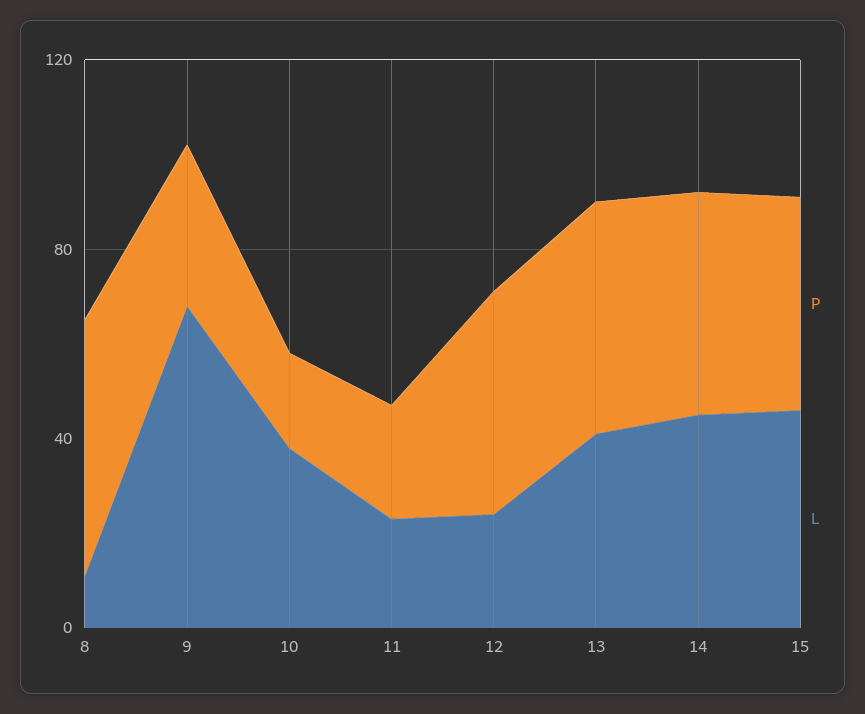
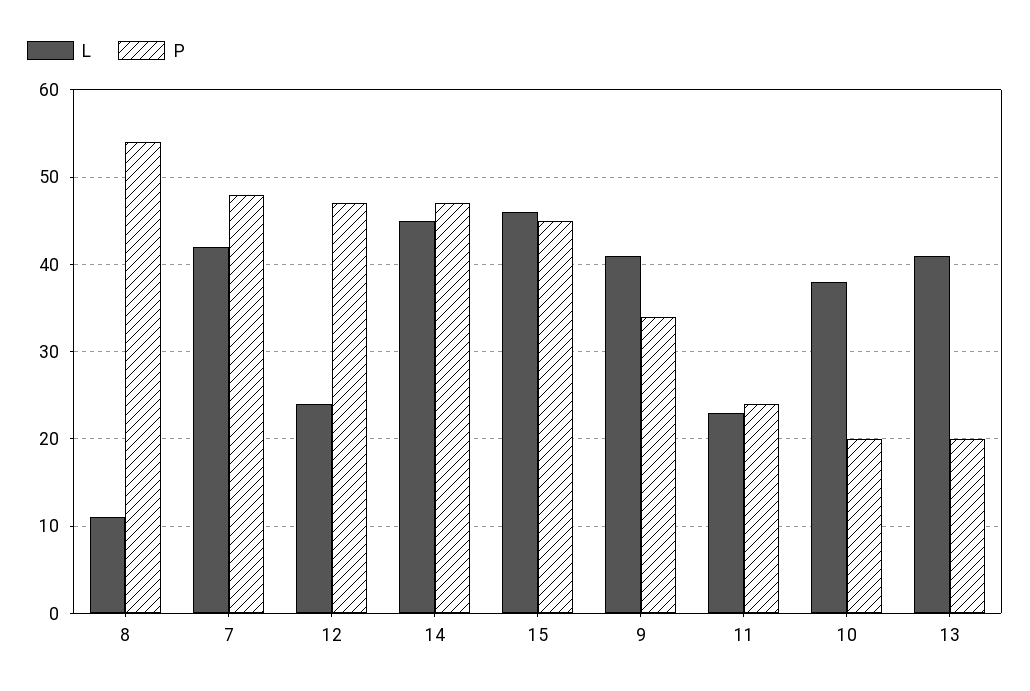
  {
    "P": {
      "8": 54,
      "9": 34,
      "10": 20,
      "11": 24,
      "12": 47,
-     "13": 50,
+     "13": 20,
      "14": 47,
-     "15": 45
+     "15": 45,
+     "7": 48
    },
    "L": {
      "8": 11,
-     "9": 70,
+     "9": 41,
      "10": 38,
      "11": 23,
      "12": 24,
      "13": 41,
      "14": 45,
-     "15": 46
+     "15": 46,
+     "7": 42
    }
  }

